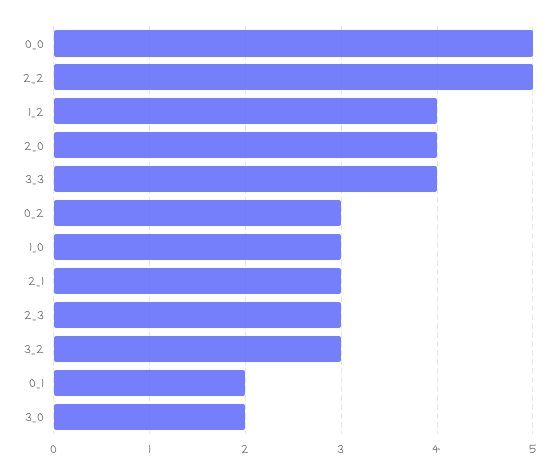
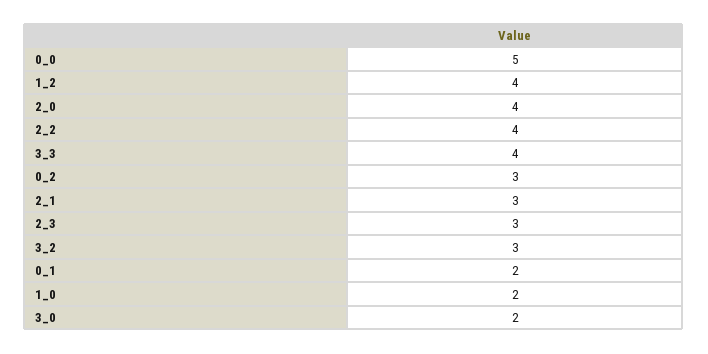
  {
    "0_0": 5,
-   "2_2": 5,
+   "2_2": 4,
    "1_2": 4,
    "2_0": 4,
    "3_3": 4,
    "0_2": 3,
-   "1_0": 3,
+   "1_0": 2,
    "2_1": 3,
    "2_3": 3,
    "3_2": 3,
    "0_1": 2,
    "3_0": 2
  }

